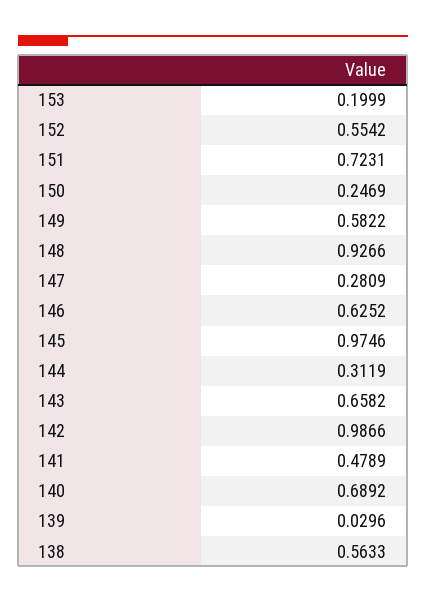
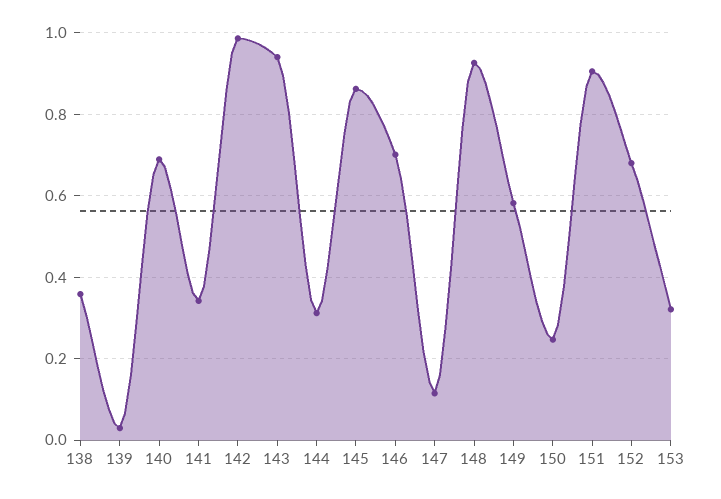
  {
-   "153": 0.1999,
+   "153": 0.32,
-   "152": 0.5542,
+   "152": 0.68,
-   "151": 0.7231,
+   "151": 0.9,
    "150": 0.2469,
    "149": 0.5822,
    "148": 0.9266,
-   "147": 0.2809,
+   "147": 0.12,
-   "146": 0.6252,
+   "146": 0.7,
-   "145": 0.9746,
+   "145": 0.86,
    "144": 0.3119,
-   "143": 0.6582,
+   "143": 0.94,
    "142": 0.9866,
-   "141": 0.4789,
+   "141": 0.34,
    "140": 0.6892,
    "139": 0.0296,
-   "138": 0.5633
+   "138": 0.36
  }

